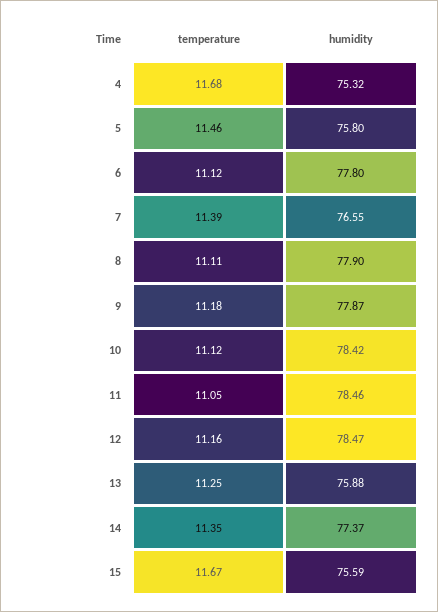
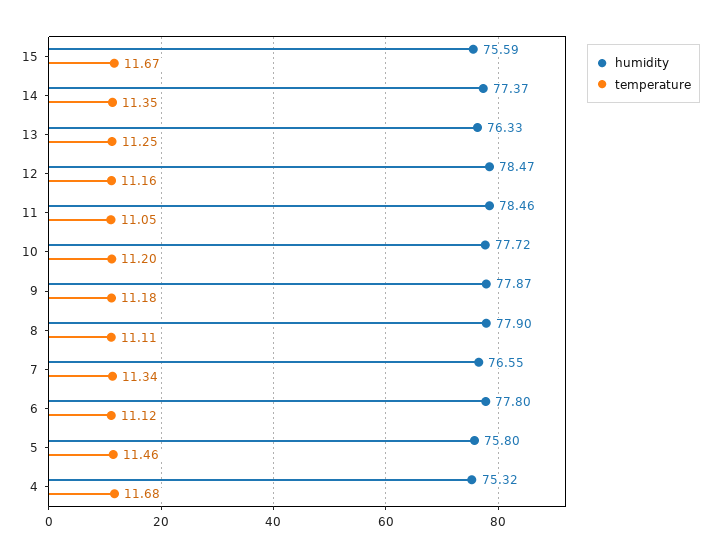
  {
    "temperature": {
      "4": 11.68,
      "5": 11.46,
      "6": 11.12,
-     "7": 11.39,
+     "7": 11.34,
      "8": 11.11,
      "9": 11.18,
-     "10": 11.12,
+     "10": 11.2,
      "11": 11.05,
      "12": 11.16,
      "13": 11.25,
      "14": 11.35,
      "15": 11.67
    },
    "humidity": {
      "4": 75.32,
      "5": 75.8,
      "6": 77.8,
      "7": 76.55,
      "8": 77.9,
      "9": 77.87,
-     "10": 78.42,
+     "10": 77.72,
      "11": 78.46,
      "12": 78.47,
-     "13": 75.88,
+     "13": 76.33,
      "14": 77.37,
      "15": 75.59
    }
  }

